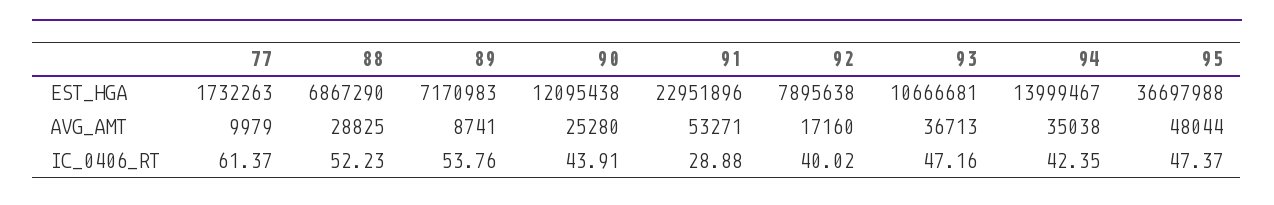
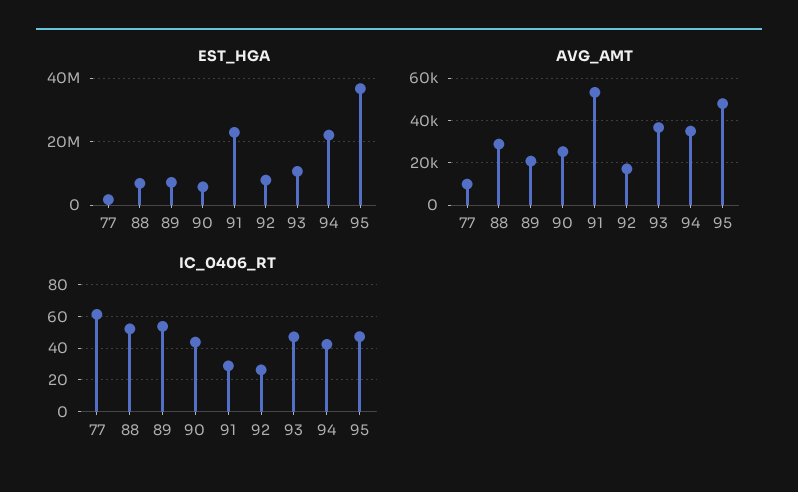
  {
    "EST_HGA": {
      "77": 1732263,
      "88": 6867290,
      "89": 7170983,
-     "90": 12095438,
+     "90": 6000000,
      "91": 22951896,
      "92": 7895638,
      "93": 10666681,
-     "94": 13999467,
+     "94": 22000000,
      "95": 36697988
    },
    "AVG_AMT": {
      "77": 9979,
      "88": 28825,
-     "89": 8741,
+     "89": 20000,
      "90": 25280,
      "91": 53271,
      "92": 17160,
      "93": 36713,
      "94": 35038,
      "95": 48044
    },
    "IC_0406_RT": {
      "77": 61.37,
      "88": 52.23,
      "89": 53.76,
      "90": 43.91,
      "91": 28.88,
-     "92": 40.02,
+     "92": 25,
      "93": 47.16,
      "94": 42.35,
      "95": 47.37
    }
  }

